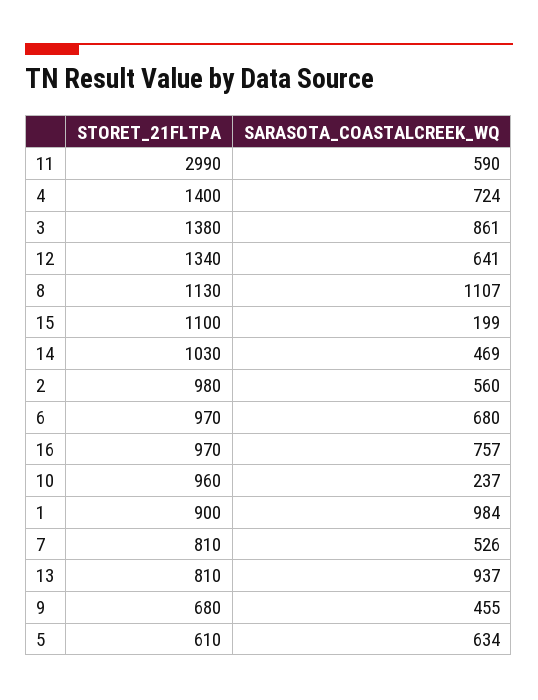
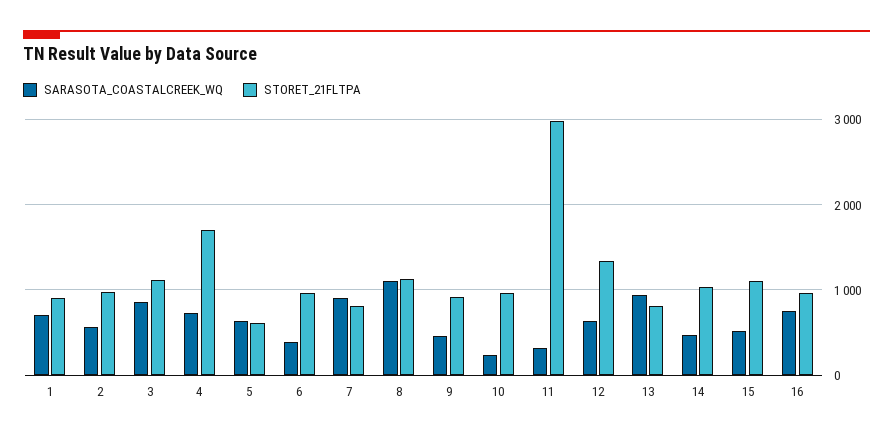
  {
    "STORET_21FLTPA": {
      "11": 2990,
-     "4": 1400,
+     "4": 1700,
-     "3": 1380,
+     "3": 1100,
      "12": 1340,
      "8": 1130,
      "15": 1100,
      "14": 1030,
      "2": 980,
      "6": 970,
      "16": 970,
      "10": 960,
      "1": 900,
      "7": 810,
      "13": 810,
-     "9": 680,
+     "9": 900,
      "5": 610
    },
    "SARASOTA_COASTALCREEK_WQ": {
-     "11": 590,
+     "11": 300,
      "4": 724,
      "3": 861,
      "12": 641,
      "8": 1107,
-     "15": 199,
+     "15": 500,
      "14": 469,
      "2": 560,
-     "6": 680,
+     "6": 400,
      "16": 757,
      "10": 237,
-     "1": 984,
+     "1": 700,
-     "7": 526,
+     "7": 900,
      "13": 937,
      "9": 455,
      "5": 634
    }
  }

